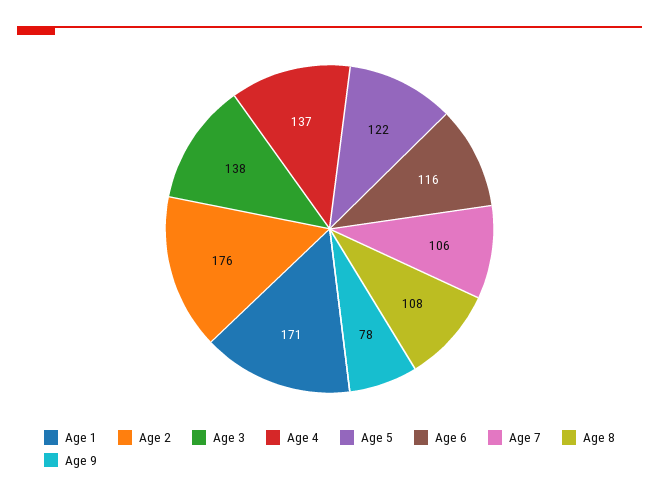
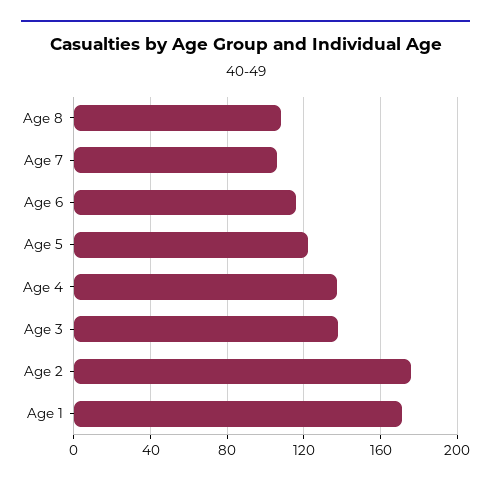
  {
    "Age 1": 171,
    "Age 2": 176,
    "Age 3": 138,
    "Age 4": 137,
    "Age 5": 122,
    "Age 6": 116,
    "Age 7": 106,
-   "Age 8": 108,
+   "Age 8": 108
-   "Age 9": 78
  }

